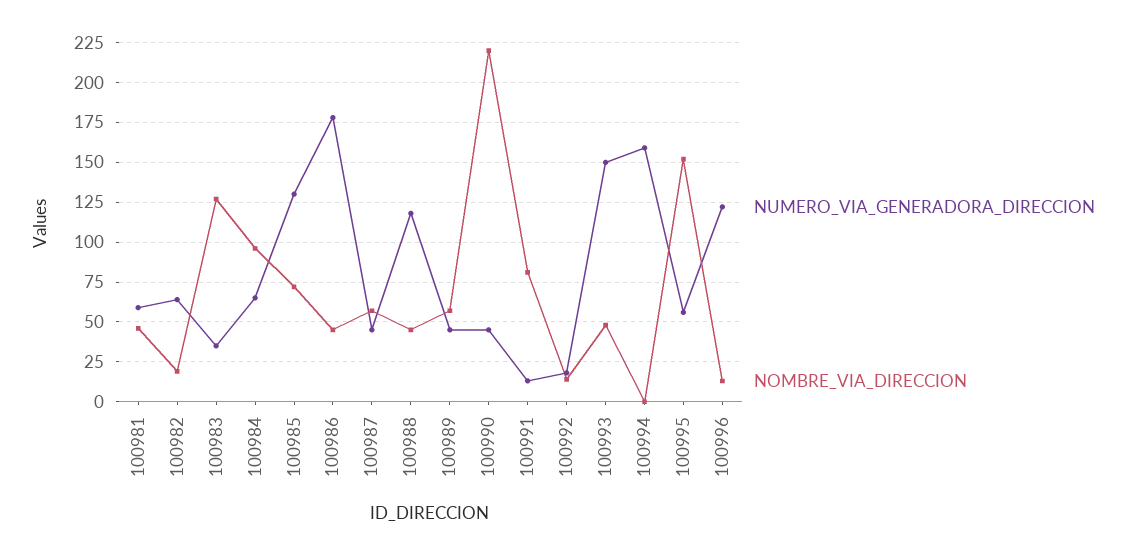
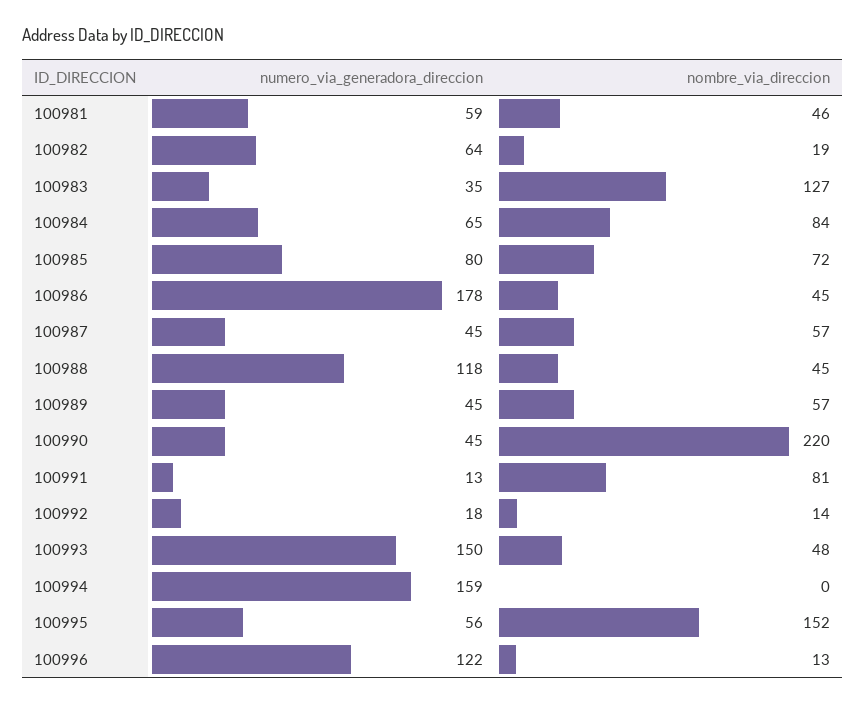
  {
    "NUMERO_VIA_GENERADORA_DIRECCION": {
      "100981": 59,
      "100982": 64,
      "100983": 35,
      "100984": 65,
-     "100985": 130,
+     "100985": 80,
      "100986": 178,
      "100987": 45,
      "100988": 118,
      "100989": 45,
      "100990": 45,
      "100991": 13,
      "100992": 18,
      "100993": 150,
      "100994": 159,
      "100995": 56,
      "100996": 122
    },
    "NOMBRE_VIA_DIRECCION": {
      "100981": 46,
      "100982": 19,
      "100983": 127,
-     "100984": 95,
+     "100984": 84,
      "100985": 72,
      "100986": 45,
      "100987": 57,
      "100988": 45,
      "100989": 57,
      "100990": 220,
      "100991": 81,
      "100992": 14,
      "100993": 48,
      "100994": 0,
      "100995": 152,
      "100996": 13
    }
  }

